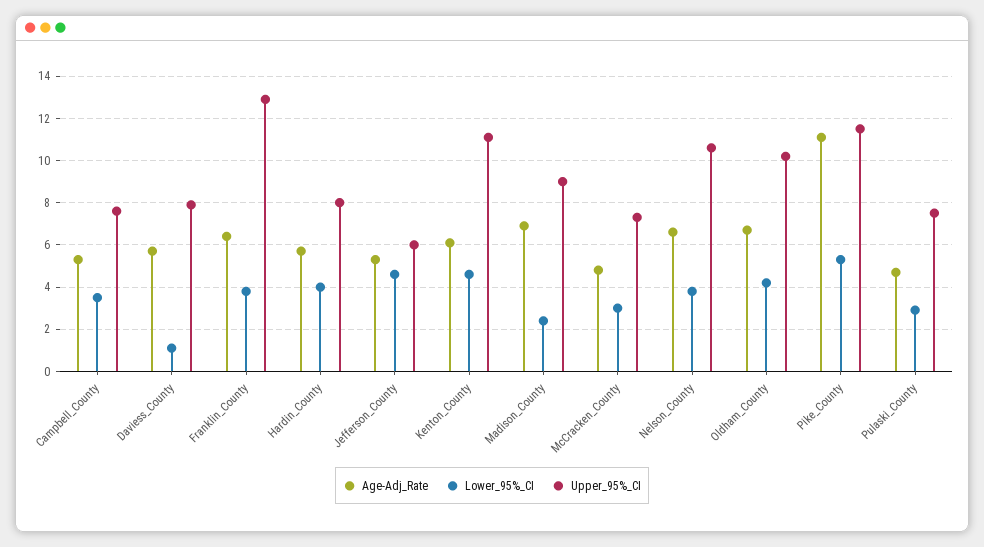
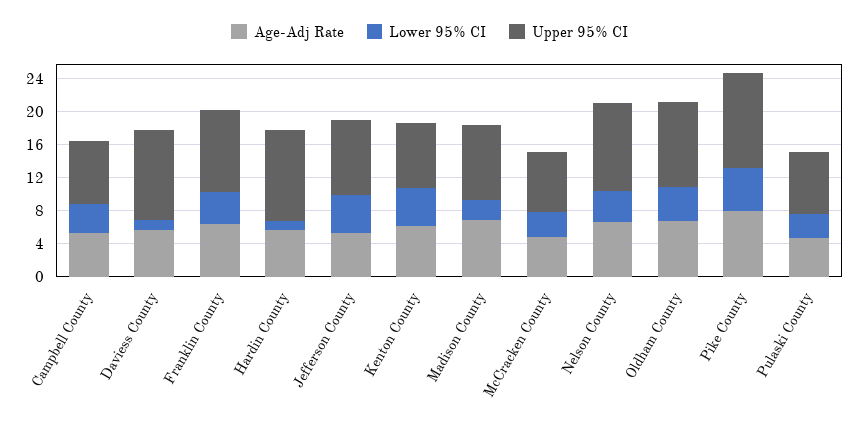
  {
    "Age-Adj_Rate": {
      "Campbell_County": 5.5,
      "Daviess_County": 5.5,
      "Franklin_County": 6.5,
      "Hardin_County": 5.5,
      "Jefferson_County": 5.5,
      "Kenton_County": 6,
      "Madison_County": 7,
      "McCracken_County": 5,
      "Nelson_County": 6.5,
      "Oldham_County": 6.5,
-     "Pike_County": 11,
+     "Pike_County": 8,
      "Pulaski_County": 4.5
    },
    "Lower_95%_CI": {
      "Campbell_County": 3.5,
      "Daviess_County": 1,
      "Franklin_County": 4,
-     "Hardin_County": 4,
+     "Hardin_County": 1,
      "Jefferson_County": 4.5,
      "Kenton_County": 4.5,
      "Madison_County": 2.5,
      "McCracken_County": 3,
      "Nelson_County": 4,
      "Oldham_County": 4,
      "Pike_County": 5.5,
      "Pulaski_County": 3
    },
    "Upper_95%_CI": {
      "Campbell_County": 7.5,
-     "Daviess_County": 8,
+     "Daviess_County": 11,
-     "Franklin_County": 13,
+     "Franklin_County": 10,
-     "Hardin_County": 8,
+     "Hardin_County": 11,
-     "Jefferson_County": 6,
+     "Jefferson_County": 9,
-     "Kenton_County": 11,
+     "Kenton_County": 8,
      "Madison_County": 9,
      "McCracken_County": 7.5,
      "Nelson_County": 10.5,
      "Oldham_County": 10,
      "Pike_County": 11.5,
      "Pulaski_County": 7.5
    }
  }

